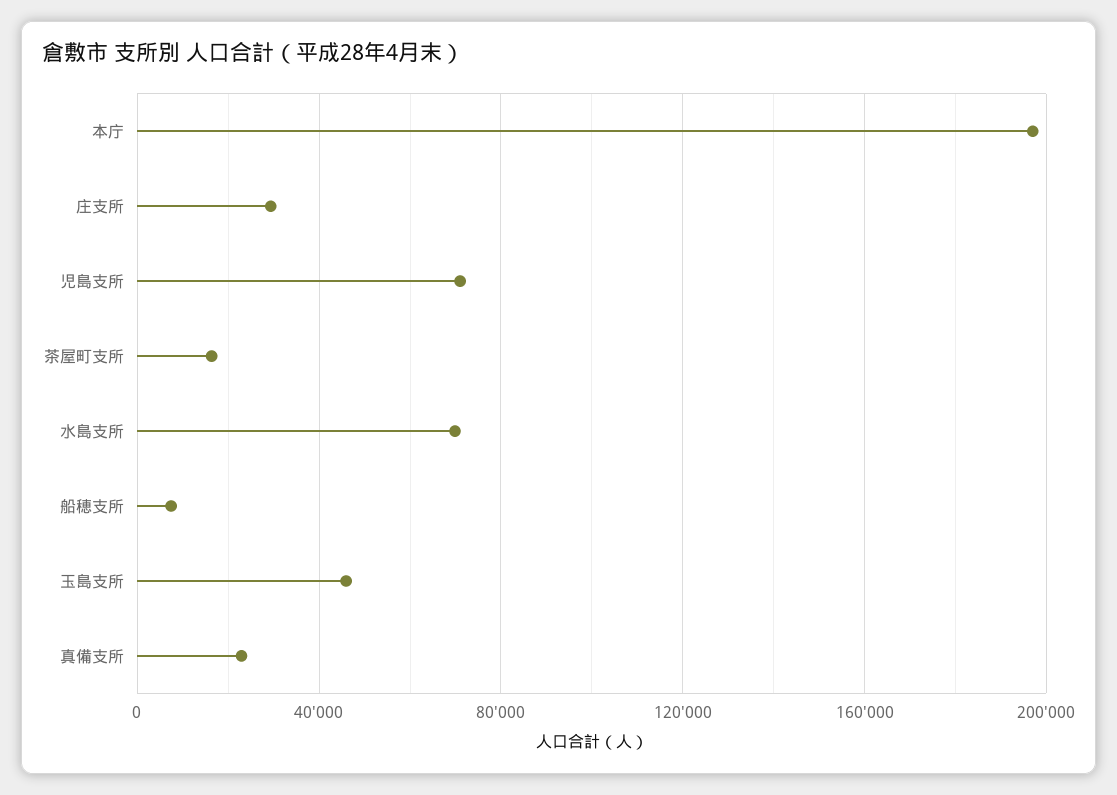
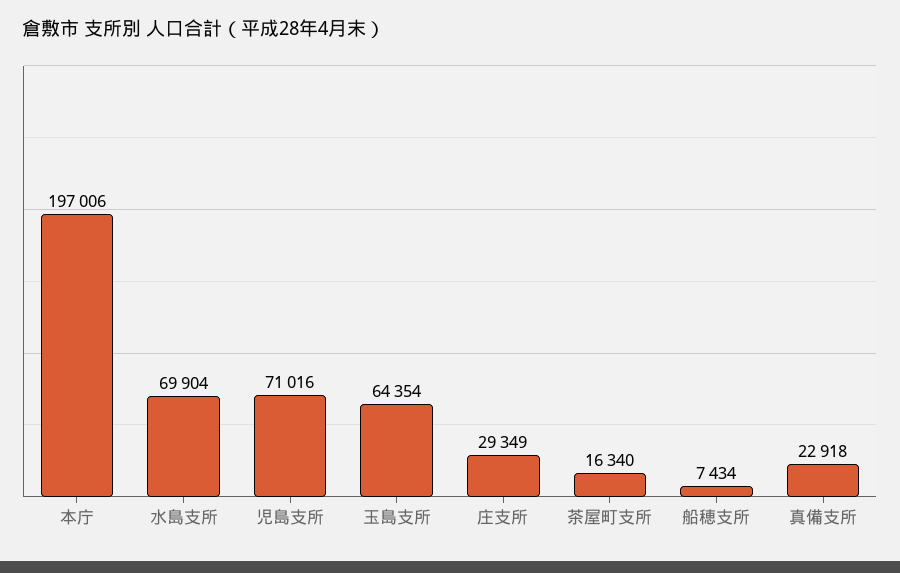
  {
    "本庁": 197006,
    "庄支所": 29349,
    "児島支所": 71016,
    "茶屋町支所": 16340,
    "水島支所": 69904,
    "船穂支所": 7434,
-   "玉島支所": 45000,
+   "玉島支所": 64354,
    "真備支所": 22918
  }

